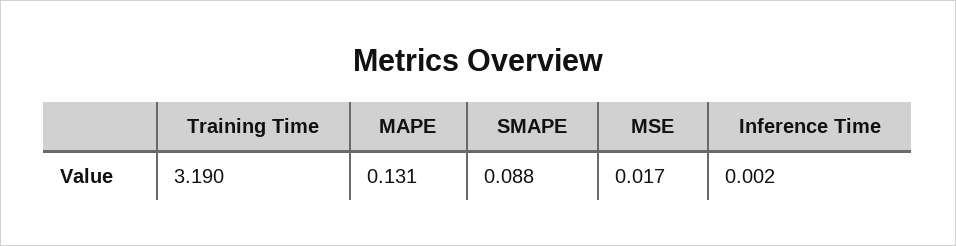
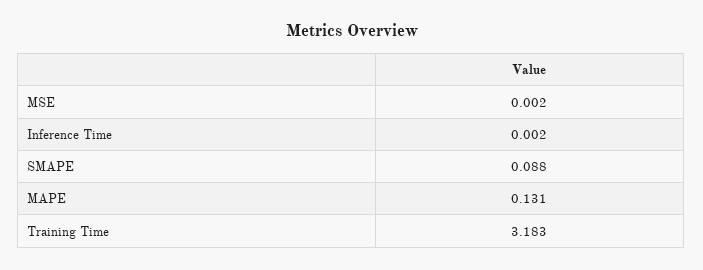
  {
-   "Training Time": 3.19,
+   "Training Time": 3.183,
    "MAPE": 0.131,
    "SMAPE": 0.088,
-   "MSE": 0.017,
+   "MSE": 0.002,
    "Inference Time": 0.002
  }

